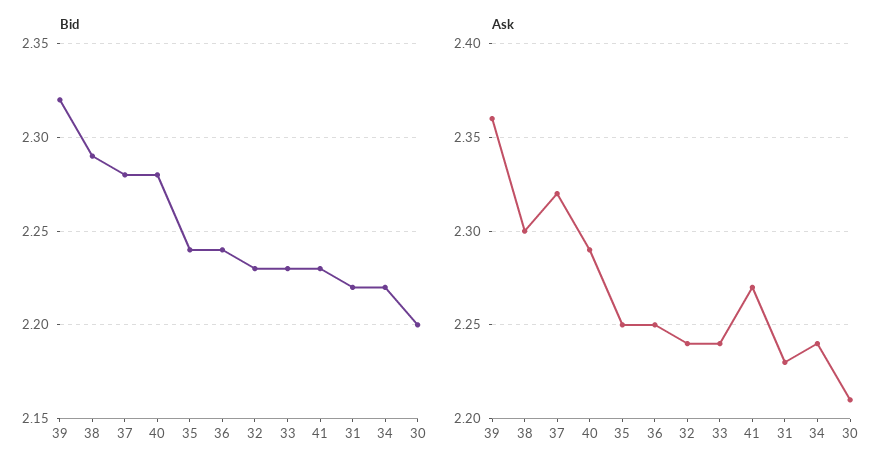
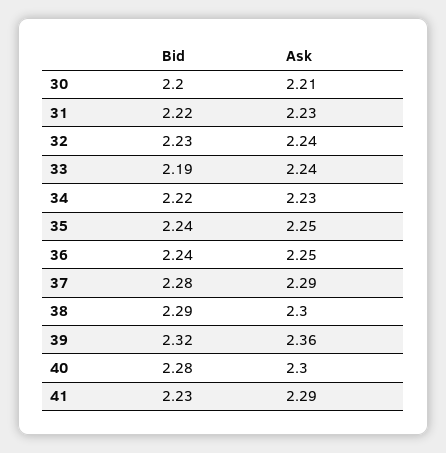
  {
    "Bid": {
      "39": 2.32,
      "38": 2.29,
      "37": 2.28,
      "40": 2.28,
      "35": 2.24,
      "36": 2.24,
      "32": 2.23,
-     "33": 2.23,
+     "33": 2.19,
      "41": 2.23,
      "31": 2.22,
      "34": 2.22,
      "30": 2.2
    },
    "Ask": {
      "39": 2.36,
      "38": 2.3,
-     "37": 2.32,
+     "37": 2.29,
-     "40": 2.29,
+     "40": 2.3,
      "35": 2.25,
      "36": 2.25,
      "32": 2.24,
      "33": 2.24,
-     "41": 2.27,
+     "41": 2.29,
      "31": 2.23,
-     "34": 2.24,
+     "34": 2.23,
      "30": 2.21
    }
  }

